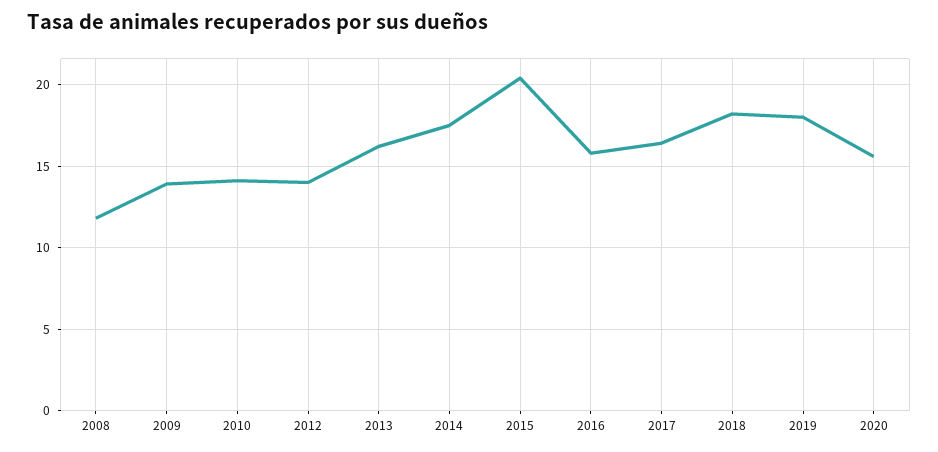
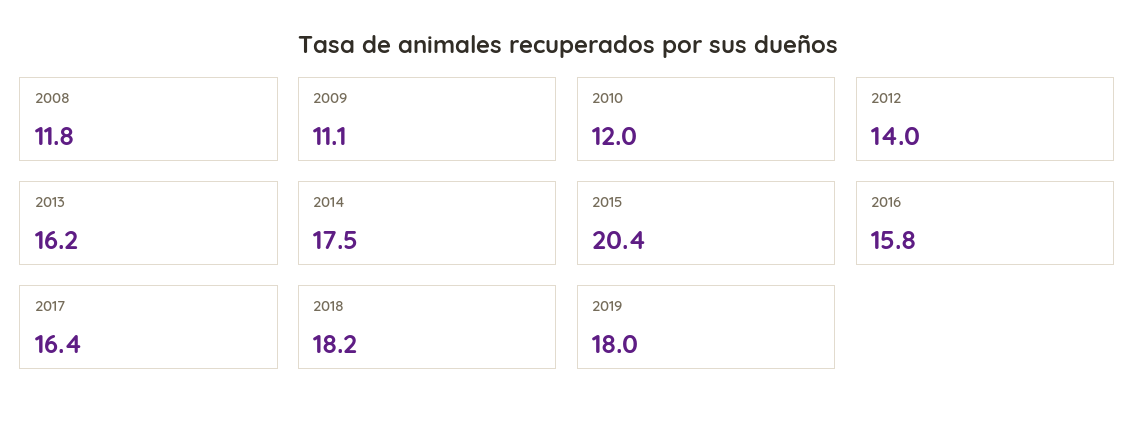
  {
    "2008": 11.8,
-   "2009": 14,
+   "2009": 11.1,
-   "2010": 14,
+   "2010": 12,
    "2012": 14,
    "2013": 16.2,
    "2014": 17.5,
    "2015": 20.4,
    "2016": 15.8,
    "2017": 16.4,
    "2018": 18.2,
-   "2019": 18,
+   "2019": 18
-   "2020": 15.5
  }

